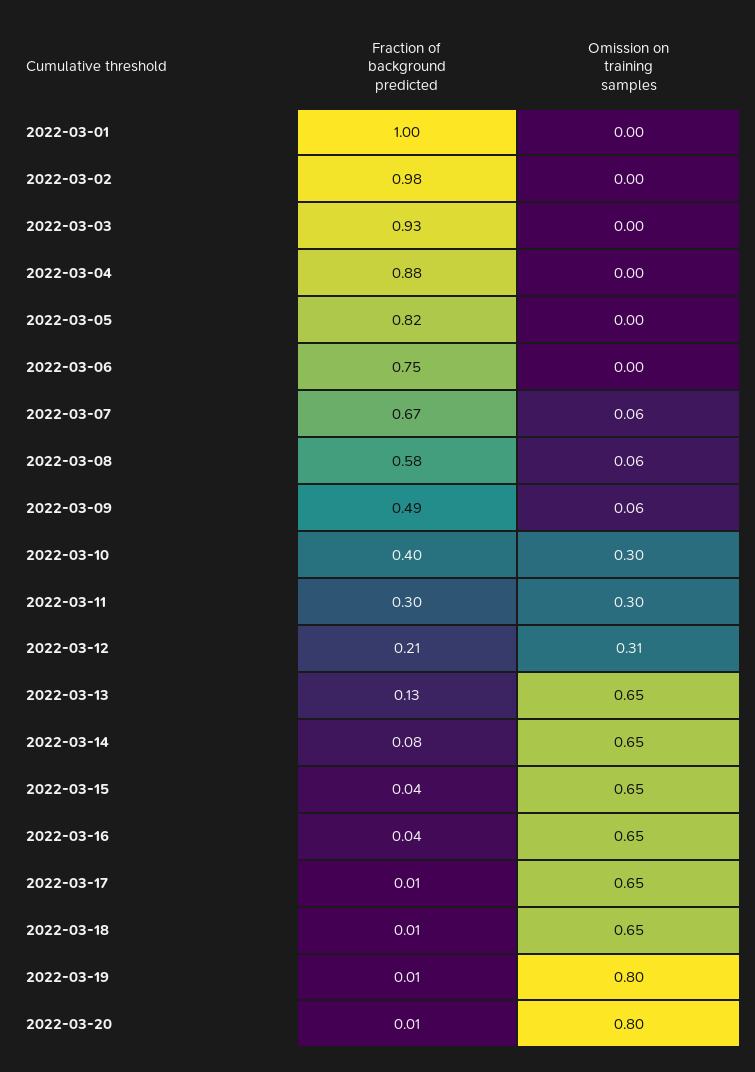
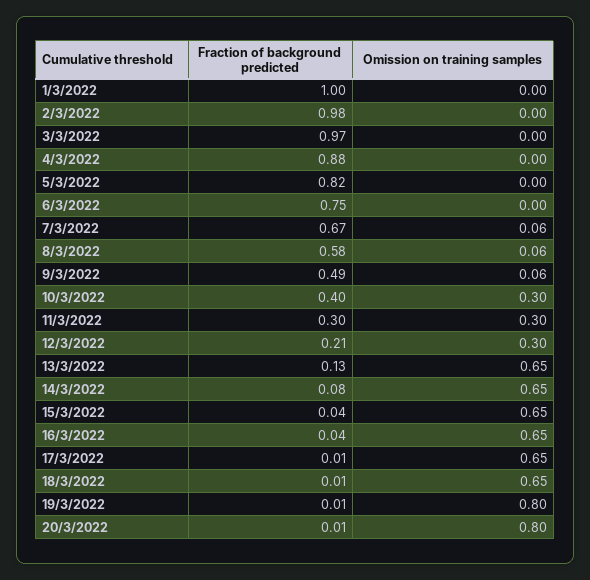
  {
    "Fraction of background predicted": {
      "2022-03-01": 1,
      "2022-03-02": 0.98,
-     "2022-03-03": 0.93,
+     "2022-03-03": 0.97,
      "2022-03-04": 0.88,
      "2022-03-05": 0.82,
      "2022-03-06": 0.75,
      "2022-03-07": 0.67,
      "2022-03-08": 0.58,
      "2022-03-09": 0.49,
      "2022-03-10": 0.4,
      "2022-03-11": 0.3,
      "2022-03-12": 0.21,
      "2022-03-13": 0.13,
      "2022-03-14": 0.08,
      "2022-03-15": 0.04,
      "2022-03-16": 0.04,
      "2022-03-17": 0.01,
      "2022-03-18": 0.01,
      "2022-03-19": 0.01,
      "2022-03-20": 0.01
    },
    "Omission on training samples": {
      "2022-03-01": 0,
      "2022-03-02": 0,
      "2022-03-03": 0,
      "2022-03-04": 0,
      "2022-03-05": 0,
      "2022-03-06": 0,
      "2022-03-07": 0.06,
      "2022-03-08": 0.06,
      "2022-03-09": 0.06,
      "2022-03-10": 0.3,
      "2022-03-11": 0.3,
-     "2022-03-12": 0.31,
+     "2022-03-12": 0.3,
      "2022-03-13": 0.65,
      "2022-03-14": 0.65,
      "2022-03-15": 0.65,
      "2022-03-16": 0.65,
      "2022-03-17": 0.65,
      "2022-03-18": 0.65,
      "2022-03-19": 0.8,
      "2022-03-20": 0.8
    }
  }

